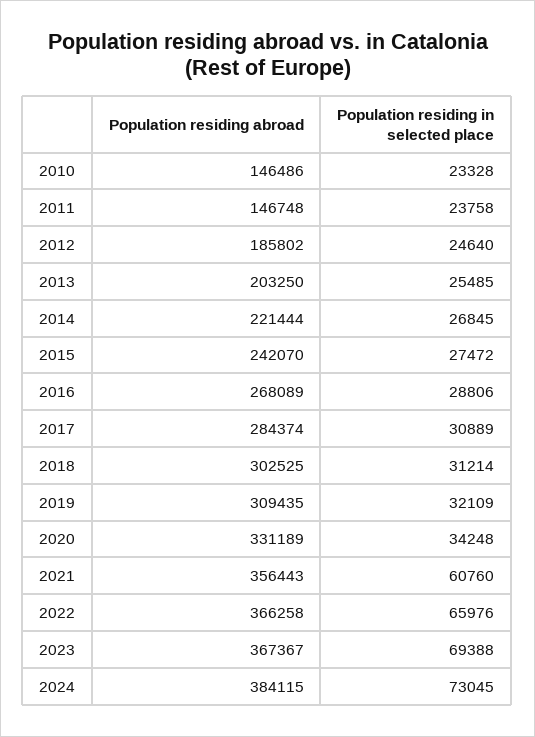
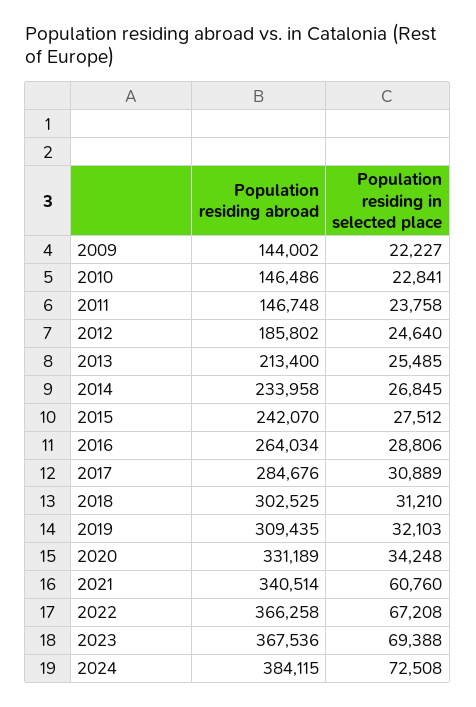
  {
    "Population residing abroad": {
      "2010": 146486,
      "2011": 146748,
      "2012": 185802,
-     "2013": 203250,
+     "2013": 213400,
-     "2014": 221444,
+     "2014": 233958,
      "2015": 242070,
-     "2016": 268089,
+     "2016": 264034,
-     "2017": 284374,
+     "2017": 284676,
      "2018": 302525,
      "2019": 309435,
      "2020": 331189,
-     "2021": 356443,
+     "2021": 340514,
      "2022": 366258,
-     "2023": 367367,
+     "2023": 367536,
-     "2024": 384115
+     "2024": 384115,
+     "2009": 144002
    },
    "Population residing in selected place": {
-     "2010": 23328,
+     "2010": 22841,
      "2011": 23758,
      "2012": 24640,
      "2013": 25485,
      "2014": 26845,
-     "2015": 27472,
+     "2015": 27512,
      "2016": 28806,
      "2017": 30889,
-     "2018": 31214,
+     "2018": 31210,
-     "2019": 32109,
+     "2019": 32103,
      "2020": 34248,
      "2021": 60760,
-     "2022": 65976,
+     "2022": 67208,
      "2023": 69388,
-     "2024": 73045
+     "2024": 72508,
+     "2009": 22227
    }
  }

